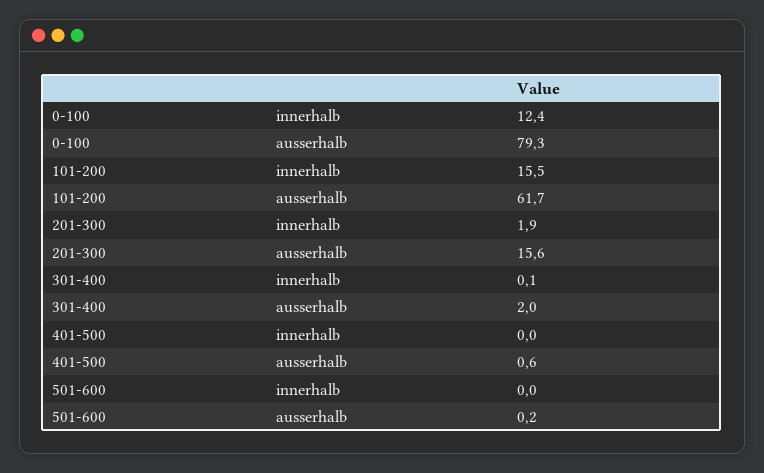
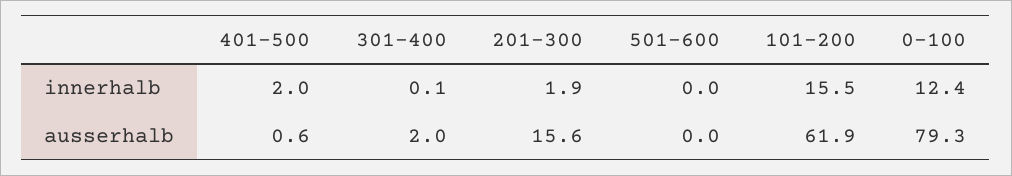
  {
    "0-100": {
      "innerhalb": 12.4,
      "ausserhalb": 79.3
    },
    "101-200": {
      "innerhalb": 15.5,
-     "ausserhalb": 61.7
+     "ausserhalb": 61.9
    },
    "201-300": {
      "innerhalb": 1.9,
      "ausserhalb": 15.6
    },
    "301-400": {
      "innerhalb": 0.1,
      "ausserhalb": 2
    },
    "401-500": {
-     "innerhalb": 0,
+     "innerhalb": 2,
      "ausserhalb": 0.6
    },
    "501-600": {
      "innerhalb": 0,
-     "ausserhalb": 0.2
+     "ausserhalb": 0
    }
  }

